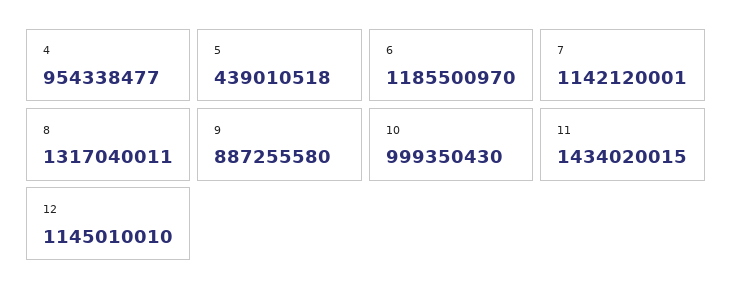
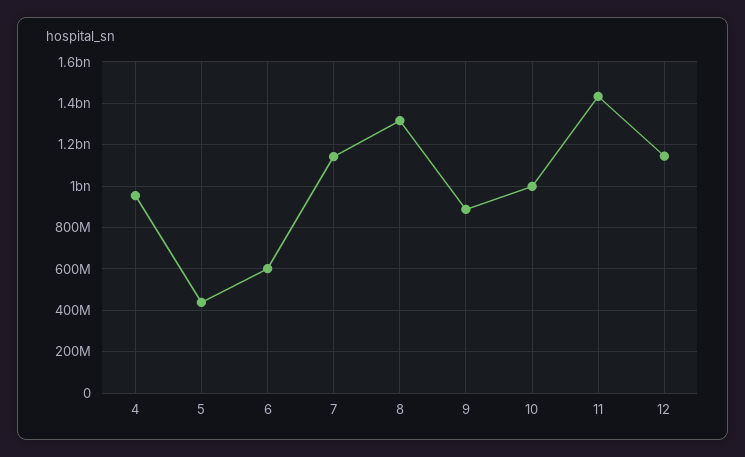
  {
    "4": 954338477,
    "5": 439010518,
-   "6": 1185500970,
+   "6": 600000000,
    "7": 1142120001,
    "8": 1317040011,
    "9": 887255580,
    "10": 999350430,
    "11": 1434020015,
    "12": 1145010010
  }

